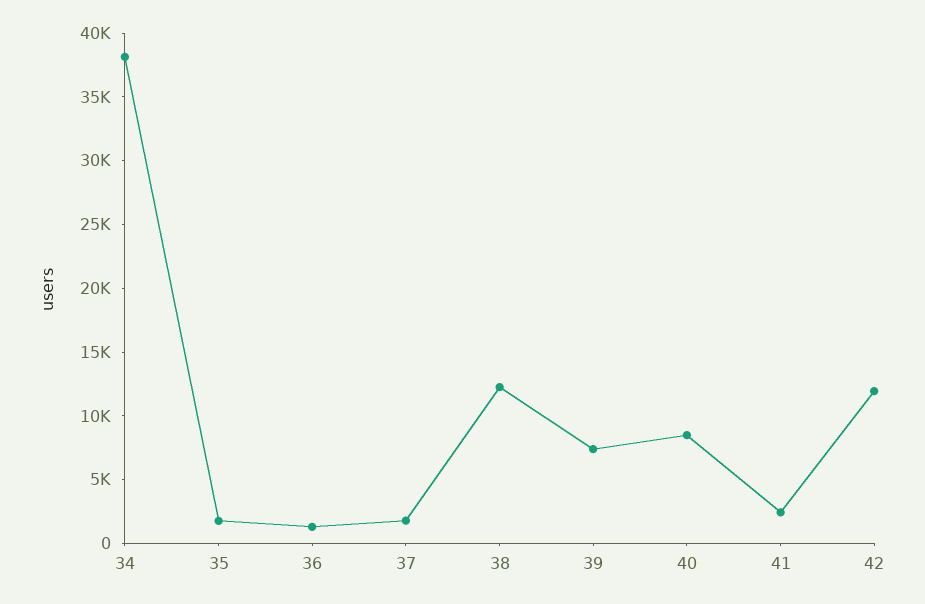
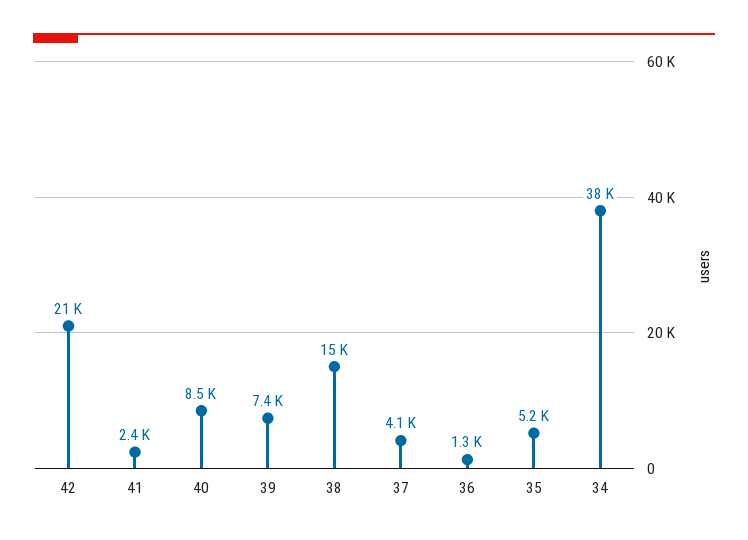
  {
    "34": 38000,
-   "35": 2000,
+   "35": 5200,
    "36": 1300,
-   "37": 2000,
+   "37": 4100,
-   "38": 12000,
+   "38": 15000,
    "39": 7400,
    "40": 8500,
    "41": 2400,
-   "42": 12000
+   "42": 21000
  }

